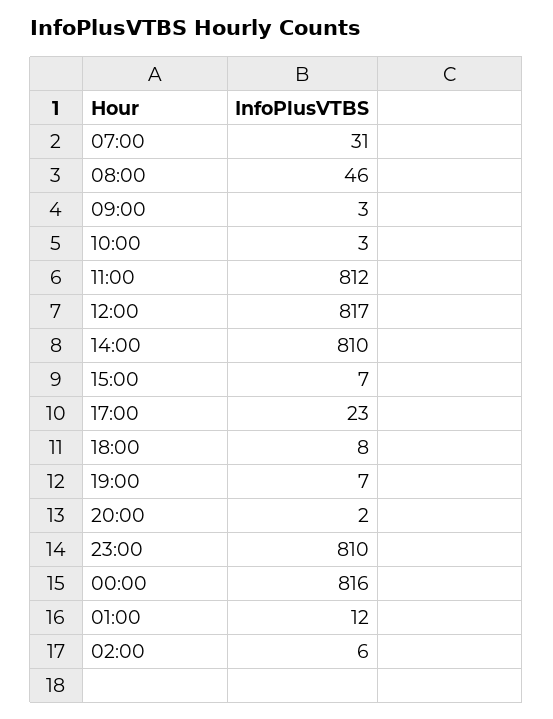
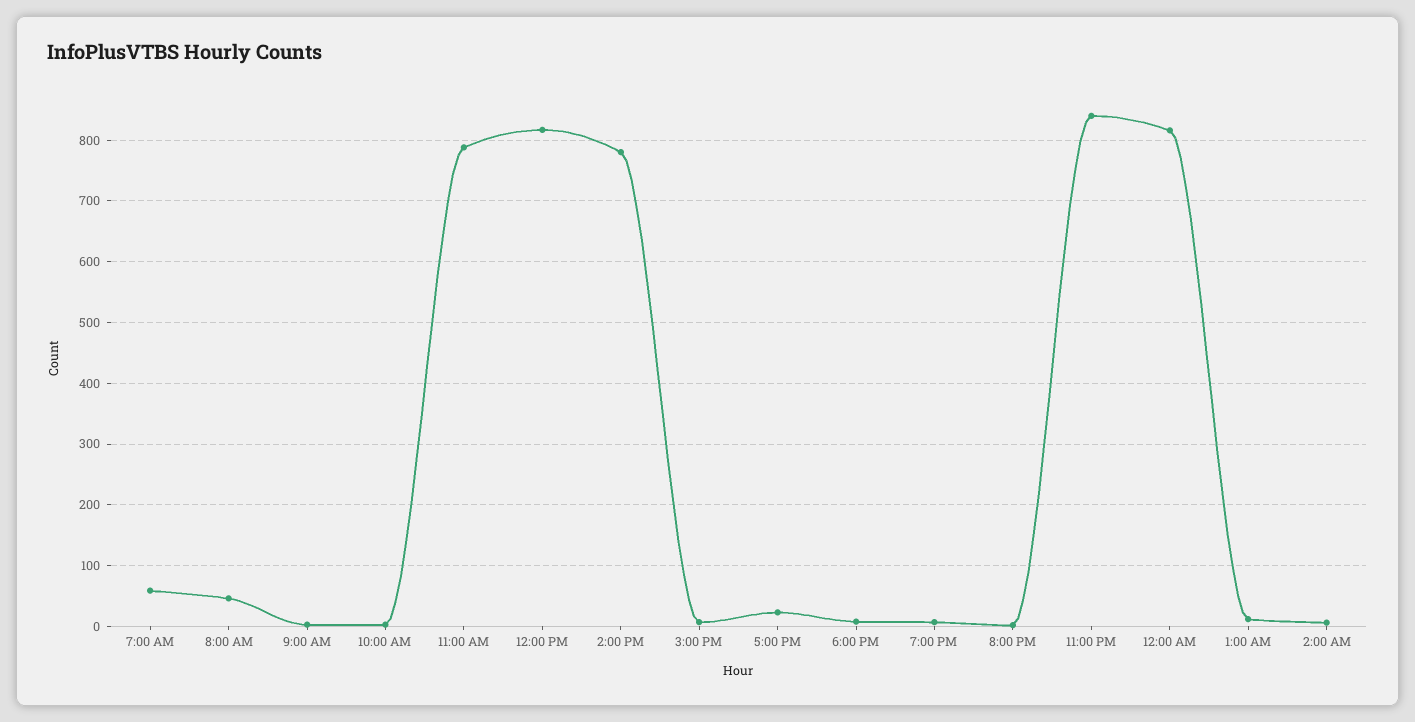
  {
-   "07:00": 31,
+   "07:00": 60,
    "08:00": 46,
    "09:00": 3,
    "10:00": 3,
-   "11:00": 812,
+   "11:00": 790,
    "12:00": 817,
-   "14:00": 810,
+   "14:00": 780,
    "15:00": 7,
    "17:00": 23,
    "18:00": 8,
    "19:00": 7,
    "20:00": 2,
-   "23:00": 810,
+   "23:00": 840,
    "00:00": 816,
    "01:00": 12,
    "02:00": 6
  }

